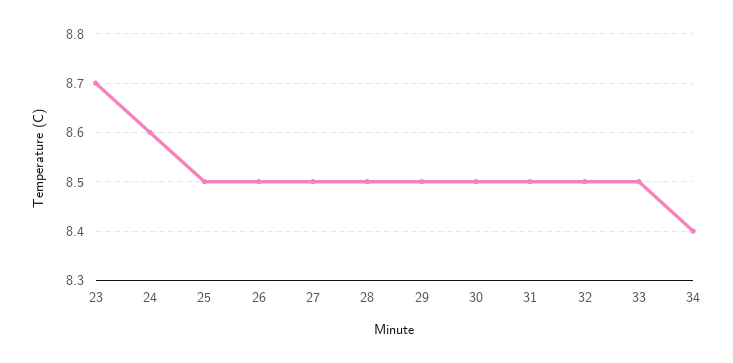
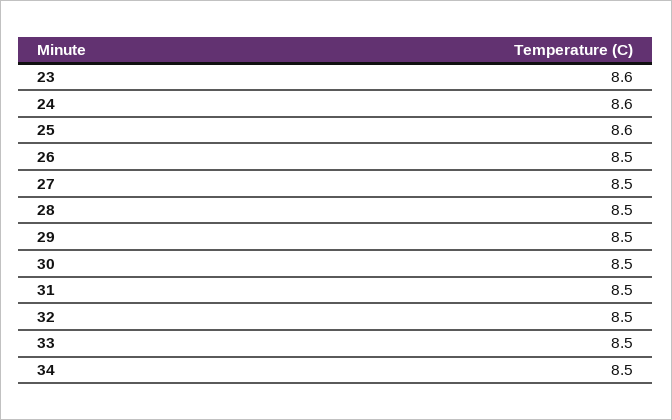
  {
-   "23": 8.7,
+   "23": 8.6,
    "24": 8.6,
-   "25": 8.5,
+   "25": 8.6,
    "26": 8.5,
    "27": 8.5,
    "28": 8.5,
    "29": 8.5,
    "30": 8.5,
    "31": 8.5,
    "32": 8.5,
    "33": 8.5,
-   "34": 8.4
+   "34": 8.5
  }

